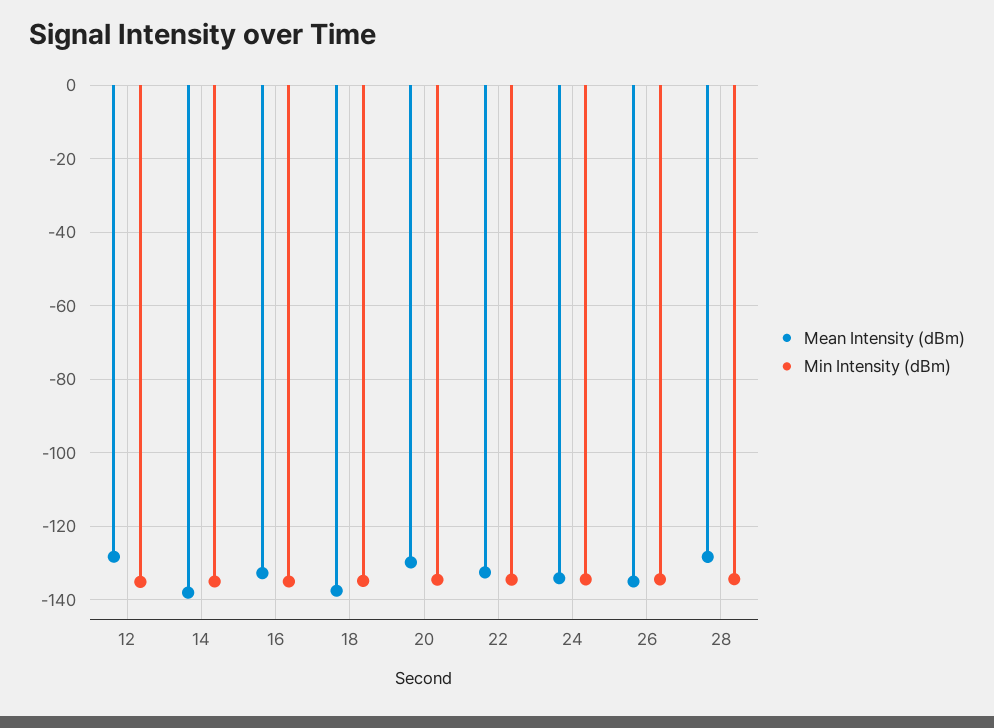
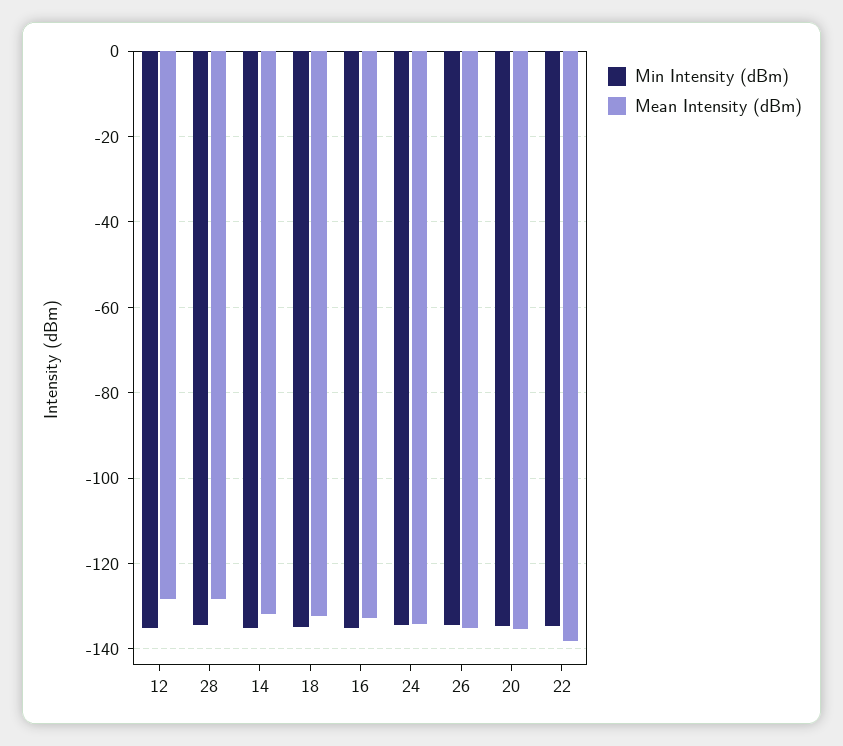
  {
    "Mean Intensity (dBm)": {
      "12": -128,
-     "14": -138,
+     "14": -132,
      "16": -132,
-     "18": -138,
+     "18": -132,
-     "20": -130,
+     "20": -136,
-     "22": -132,
+     "22": -138,
      "24": -134,
      "26": -136,
      "28": -128
    },
    "Min Intensity (dBm)": {
      "12": -136,
      "14": -136,
      "16": -136,
      "18": -134,
      "20": -134,
      "22": -134,
      "24": -134,
      "26": -134,
      "28": -134
    }
  }

